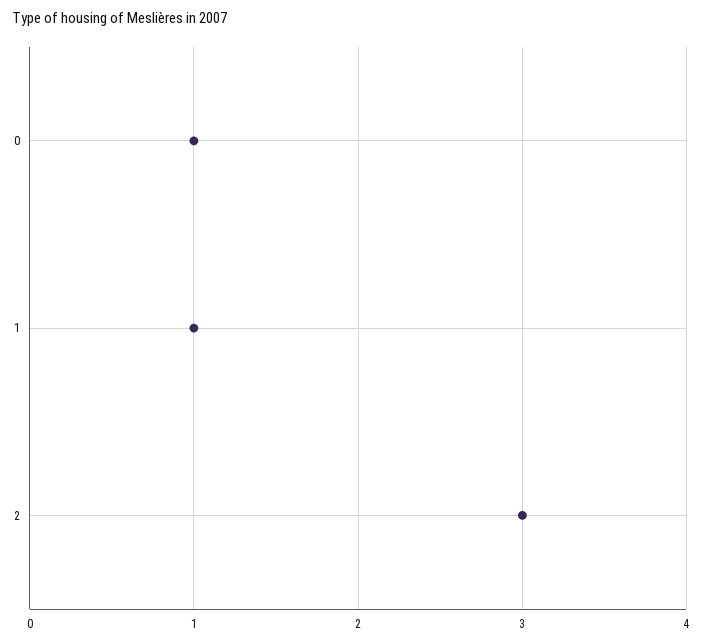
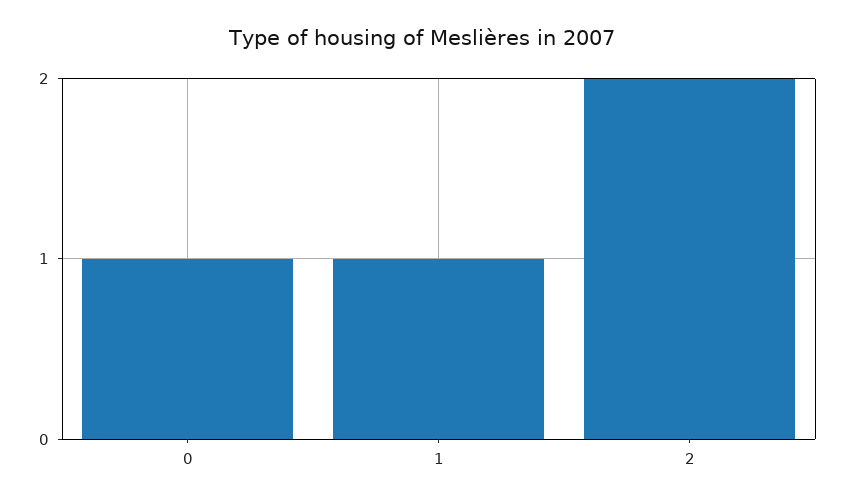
  {
    "0": 1,
    "1": 1,
-   "2": 3
+   "2": 2
  }

